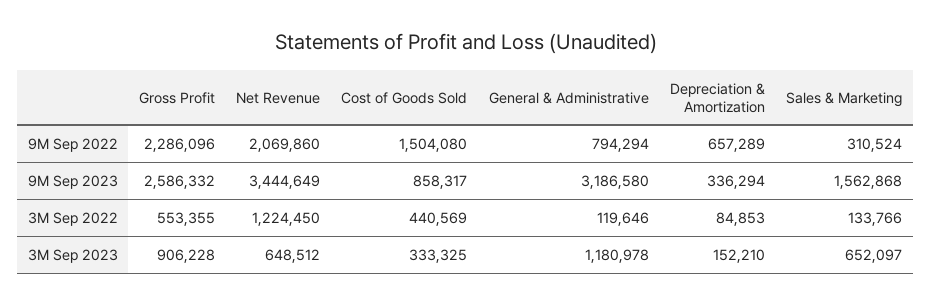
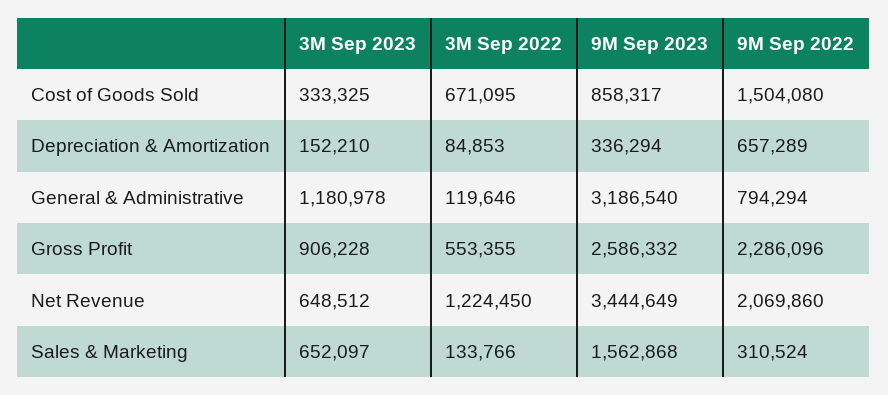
  {
    "Gross Profit": {
      "9M Sep 2022": 2286096,
      "9M Sep 2023": 2586332,
      "3M Sep 2022": 553355,
      "3M Sep 2023": 906228
    },
    "Net Revenue": {
      "9M Sep 2022": 2069860,
      "9M Sep 2023": 3444649,
      "3M Sep 2022": 1224450,
      "3M Sep 2023": 648512
    },
    "Cost of Goods Sold": {
      "9M Sep 2022": 1504080,
      "9M Sep 2023": 858317,
-     "3M Sep 2022": 440569,
+     "3M Sep 2022": 671095,
      "3M Sep 2023": 333325
    },
    "General & Administrative": {
      "9M Sep 2022": 794294,
-     "9M Sep 2023": 3186580,
+     "9M Sep 2023": 3186540,
      "3M Sep 2022": 119646,
      "3M Sep 2023": 1180978
    },
    "Depreciation & Amortization": {
      "9M Sep 2022": 657289,
      "9M Sep 2023": 336294,
      "3M Sep 2022": 84853,
      "3M Sep 2023": 152210
    },
    "Sales & Marketing": {
      "9M Sep 2022": 310524,
      "9M Sep 2023": 1562868,
      "3M Sep 2022": 133766,
      "3M Sep 2023": 652097
    }
  }

